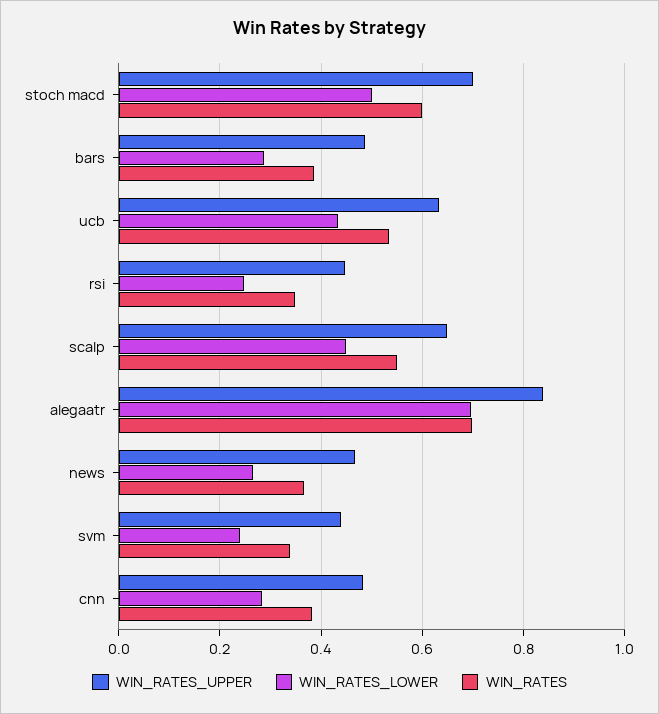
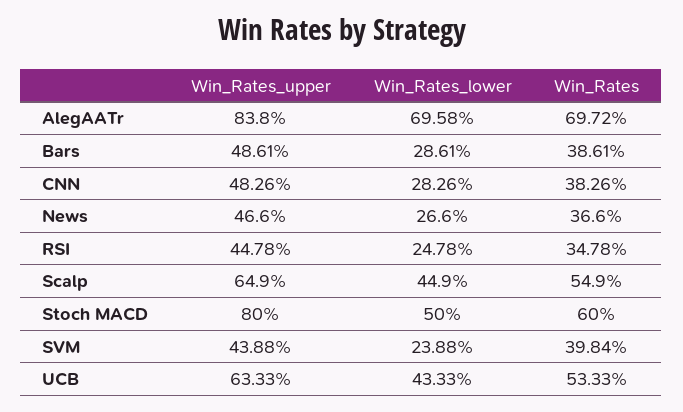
  {
    "WIN_RATES_UPPER": {
-     "stoch macd": 0.7,
+     "stoch macd": 0.8,
      "bars": 0.4861,
      "ucb": 0.6333,
      "rsi": 0.4478,
      "scalp": 0.649,
      "alegaatr": 0.838,
      "news": 0.466,
      "svm": 0.4388,
      "cnn": 0.4826
    },
    "WIN_RATES_LOWER": {
      "stoch macd": 0.5,
      "bars": 0.2861,
      "ucb": 0.4333,
      "rsi": 0.2478,
      "scalp": 0.449,
      "alegaatr": 0.6958,
      "news": 0.266,
      "svm": 0.2388,
      "cnn": 0.2826
    },
    "WIN_RATES": {
      "stoch macd": 0.6,
      "bars": 0.3861,
      "ucb": 0.5333,
      "rsi": 0.3478,
      "scalp": 0.549,
      "alegaatr": 0.6972,
      "news": 0.366,
-     "svm": 0.34,
+     "svm": 0.3984,
      "cnn": 0.3826
    }
  }

